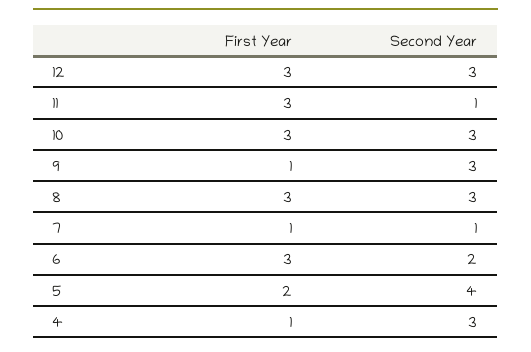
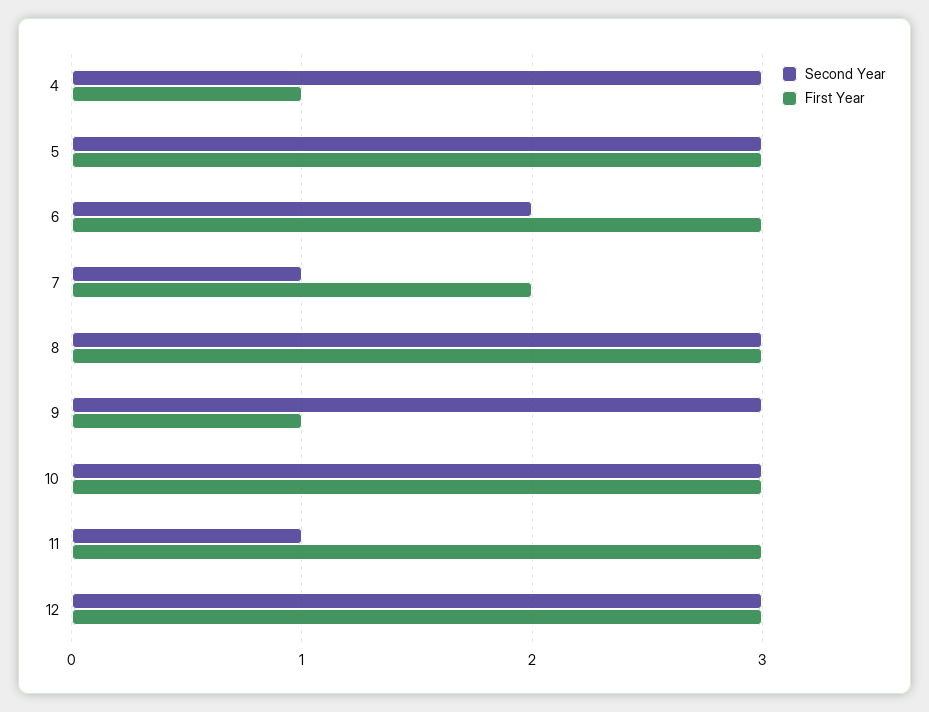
  {
    "First Year": {
      "12": 3,
      "11": 3,
      "10": 3,
      "9": 1,
      "8": 3,
-     "7": 1,
+     "7": 2,
      "6": 3,
-     "5": 2,
+     "5": 3,
      "4": 1
    },
    "Second Year": {
      "12": 3,
      "11": 1,
      "10": 3,
      "9": 3,
      "8": 3,
      "7": 1,
      "6": 2,
-     "5": 4,
+     "5": 3,
      "4": 3
    }
  }

